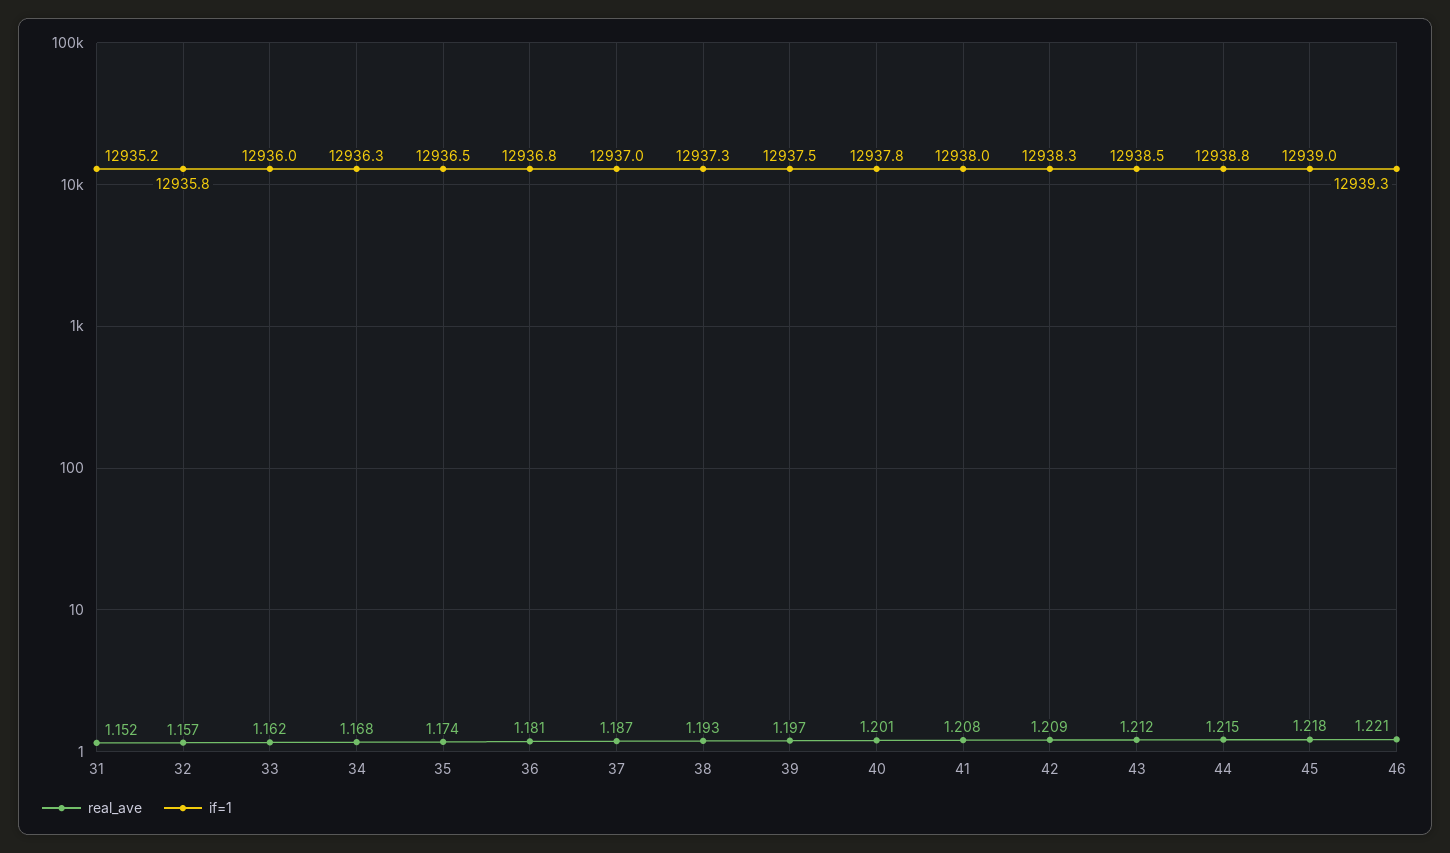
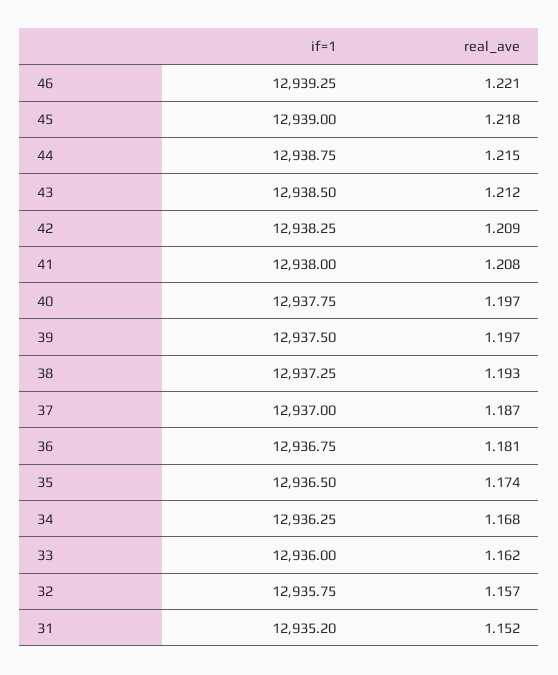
  {
    "real_ave": {
      "31": 1.152,
      "32": 1.157,
      "33": 1.162,
      "34": 1.168,
      "35": 1.174,
      "36": 1.181,
      "37": 1.187,
      "38": 1.193,
      "39": 1.197,
-     "40": 1.201,
+     "40": 1.197,
      "41": 1.208,
      "42": 1.209,
      "43": 1.212,
      "44": 1.215,
      "45": 1.218,
      "46": 1.221
    },
    "if=1": {
      "31": 12935.2,
      "32": 12935.75,
      "33": 12936,
      "34": 12936.25,
      "35": 12936.5,
      "36": 12936.75,
      "37": 12937,
      "38": 12937.25,
      "39": 12937.5,
      "40": 12937.75,
      "41": 12938,
      "42": 12938.25,
      "43": 12938.5,
      "44": 12938.75,
      "45": 12939,
      "46": 12939.25
    }
  }

